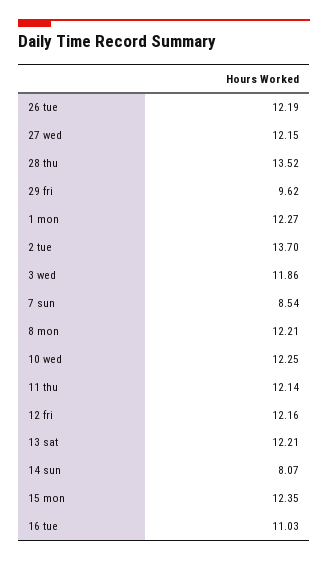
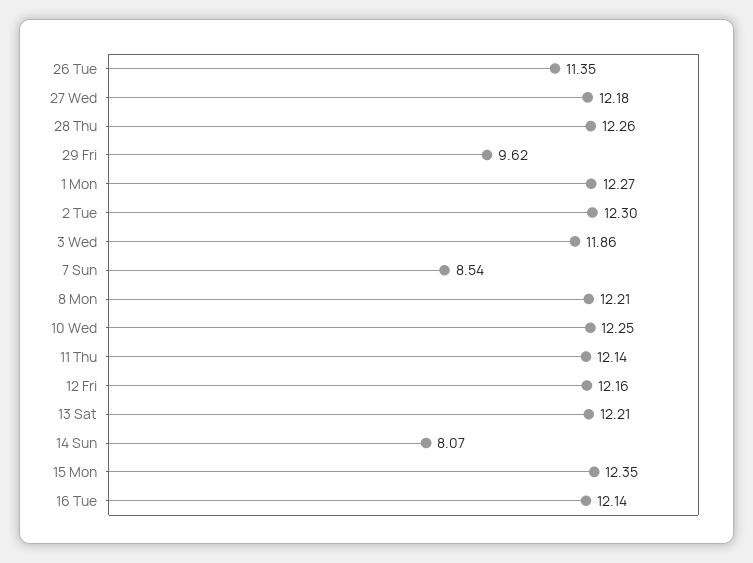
  {
-   "26 tue": 12.19,
+   "26 tue": 11.35,
-   "27 wed": 12.15,
+   "27 wed": 12.18,
-   "28 thu": 13.52,
+   "28 thu": 12.26,
    "29 fri": 9.62,
    "1 mon": 12.27,
-   "2 tue": 13.7,
+   "2 tue": 12.3,
    "3 wed": 11.86,
    "7 sun": 8.54,
    "8 mon": 12.21,
    "10 wed": 12.25,
    "11 thu": 12.14,
    "12 fri": 12.16,
    "13 sat": 12.21,
    "14 sun": 8.07,
    "15 mon": 12.35,
-   "16 tue": 11.03
+   "16 tue": 12.14
  }

